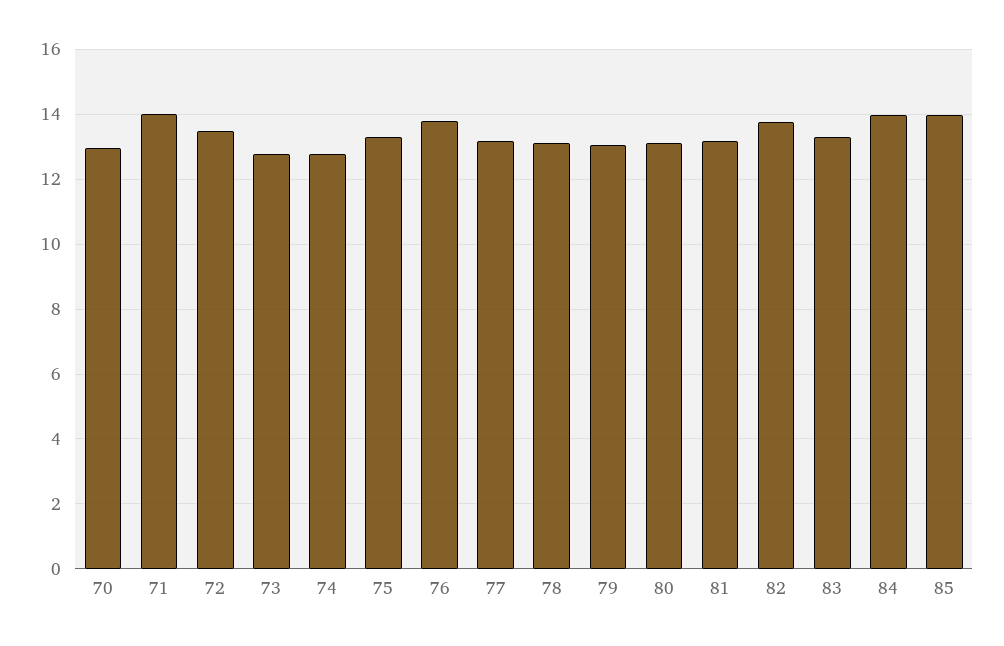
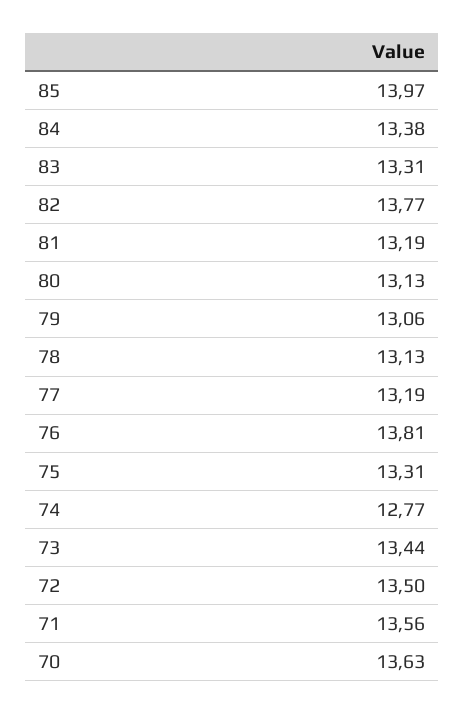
  {
-   "70": 13,
+   "70": 13.63,
-   "71": 14,
+   "71": 13.56,
    "72": 13.5,
-   "73": 12.8,
+   "73": 13.44,
    "74": 12.77,
    "75": 13.31,
    "76": 13.81,
    "77": 13.19,
    "78": 13.13,
    "79": 13.06,
    "80": 13.13,
    "81": 13.19,
    "82": 13.77,
    "83": 13.31,
-   "84": 14,
+   "84": 13.38,
    "85": 13.97
  }

